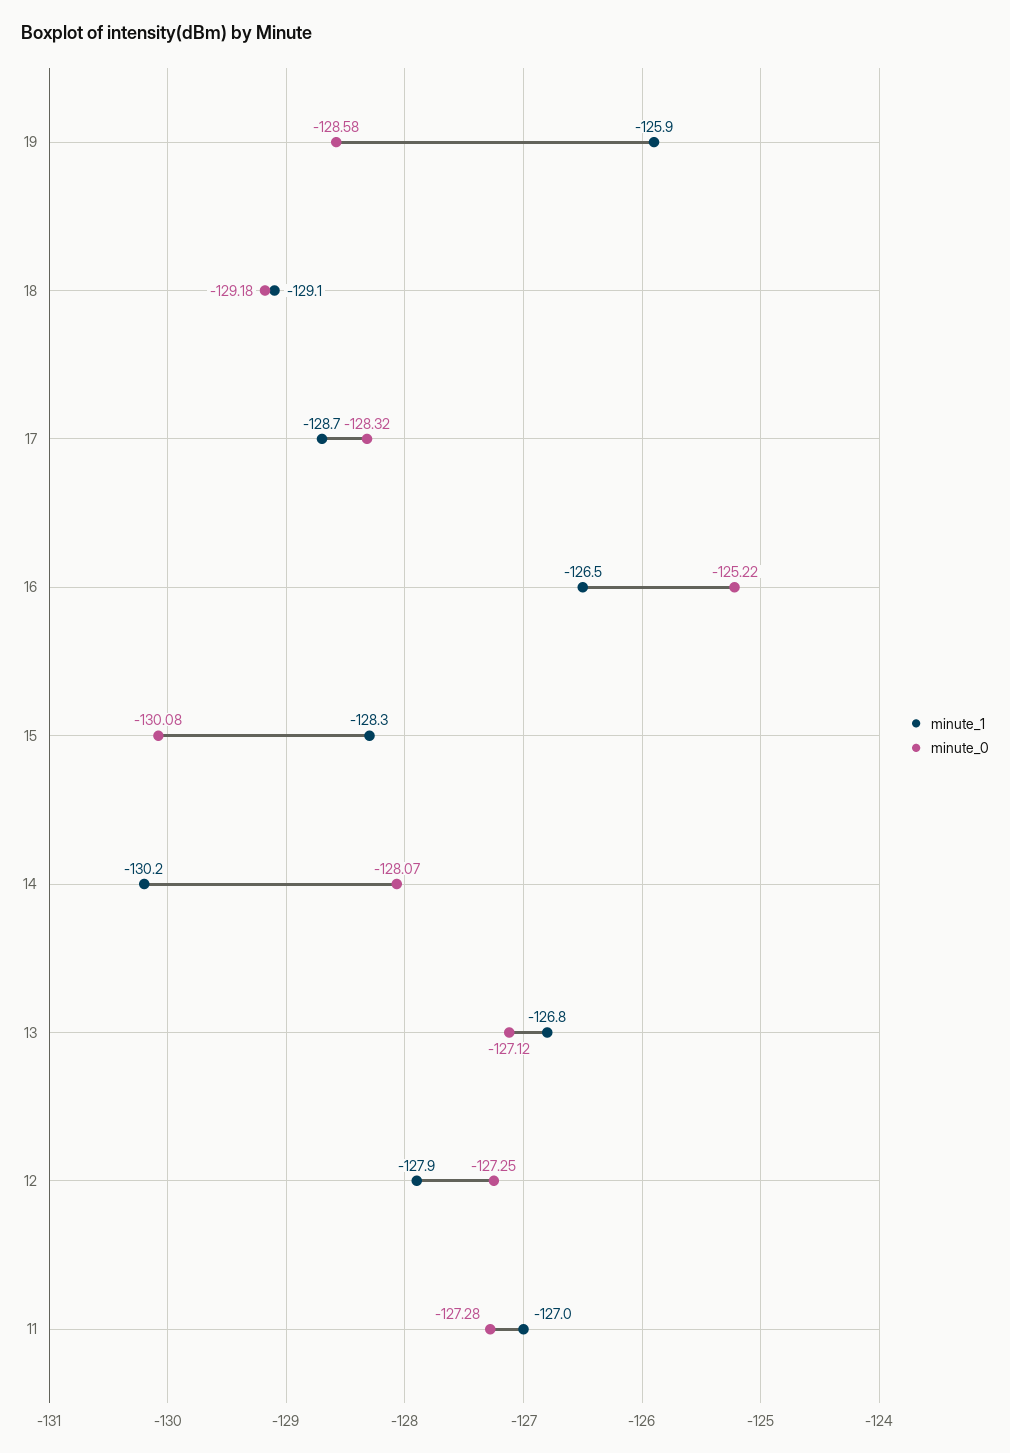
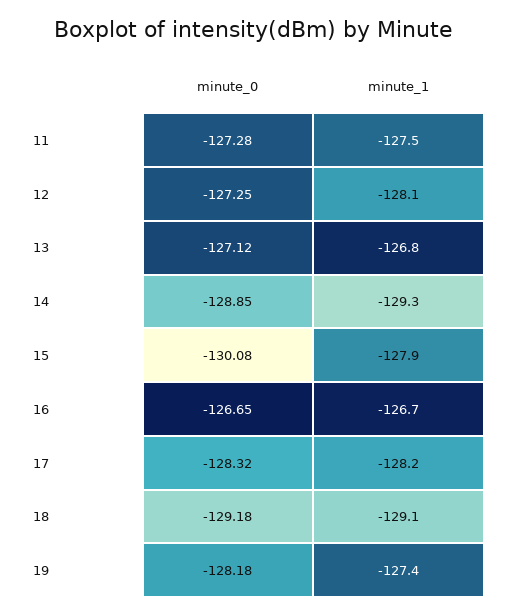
  {
    "minute_1": {
-     "19": -125.9,
+     "19": -127.4,
      "18": -129.1,
-     "17": -128.7,
+     "17": -128.2,
-     "16": -126.5,
+     "16": -126.7,
-     "15": -128.3,
+     "15": -127.9,
-     "14": -130.2,
+     "14": -129.3,
      "13": -126.8,
-     "12": -127.9,
+     "12": -128.1,
-     "11": -127
+     "11": -127.5
    },
    "minute_0": {
-     "19": -128.58,
+     "19": -128.18,
      "18": -129.18,
      "17": -128.32,
-     "16": -125.22,
+     "16": -126.65,
      "15": -130.08,
-     "14": -128.07,
+     "14": -128.85,
      "13": -127.12,
      "12": -127.25,
      "11": -127.28
    }
  }

